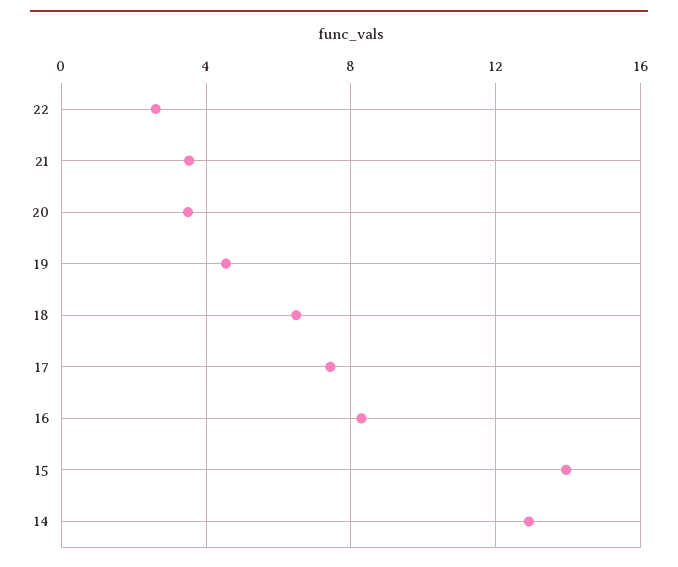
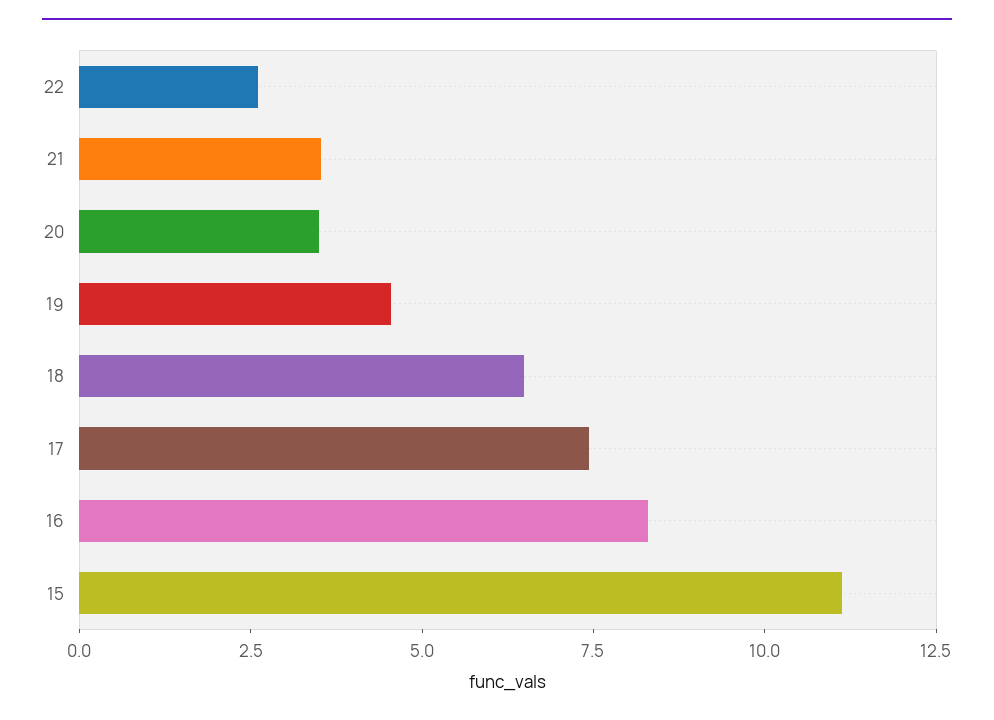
  {
    "22": 2.5,
    "21": 3.5,
    "20": 3.5,
    "19": 4.5,
    "18": 6.5,
    "17": 7.5,
    "16": 8.5,
-   "15": 14,
+   "15": 11
-   "14": 13
  }

